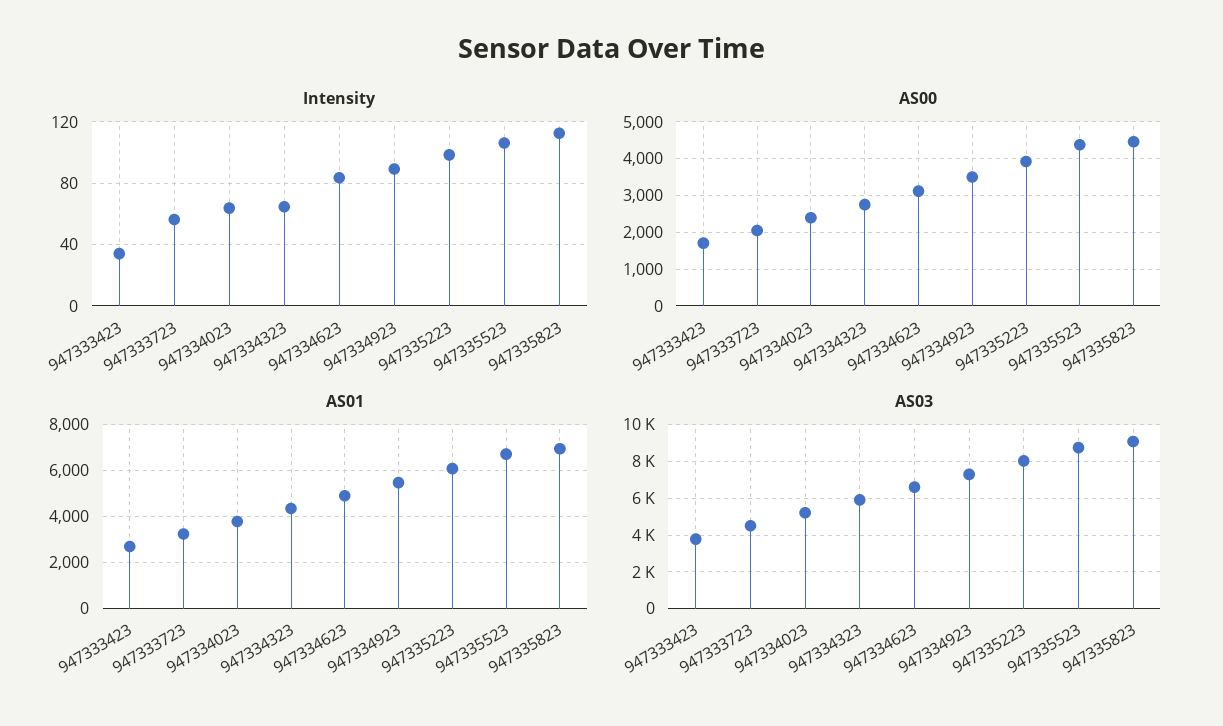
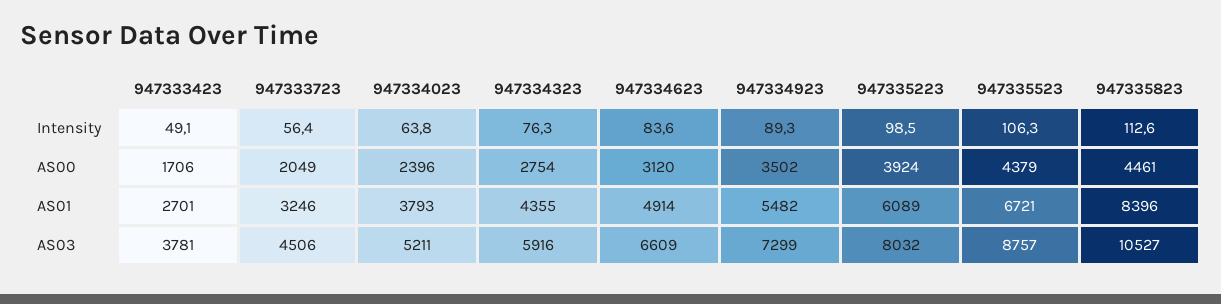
  {
    "Intensity": {
-     "947333423": 35,
+     "947333423": 49.1,
      "947333723": 56.4,
      "947334023": 63.8,
-     "947334323": 65,
+     "947334323": 76.3,
      "947334623": 83.6,
      "947334923": 89.3,
      "947335223": 98.5,
      "947335523": 106.3,
      "947335823": 112.6
    },
    "AS00": {
      "947333423": 1706,
      "947333723": 2049,
      "947334023": 2396,
      "947334323": 2754,
      "947334623": 3120,
      "947334923": 3502,
      "947335223": 3924,
      "947335523": 4379,
      "947335823": 4461
    },
    "AS01": {
      "947333423": 2701,
      "947333723": 3246,
      "947334023": 3793,
      "947334323": 4355,
      "947334623": 4914,
      "947334923": 5482,
      "947335223": 6089,
      "947335523": 6721,
-     "947335823": 7000
+     "947335823": 8396
    },
    "AS03": {
      "947333423": 3781,
      "947333723": 4506,
      "947334023": 5211,
      "947334323": 5916,
      "947334623": 6609,
      "947334923": 7299,
      "947335223": 8032,
      "947335523": 8757,
-     "947335823": 9000
+     "947335823": 10527
    }
  }

